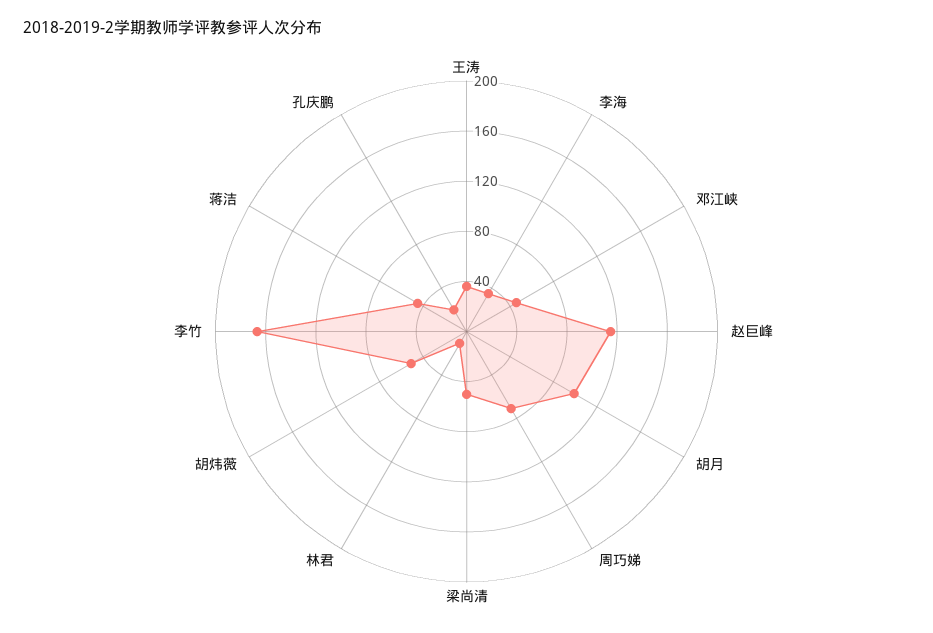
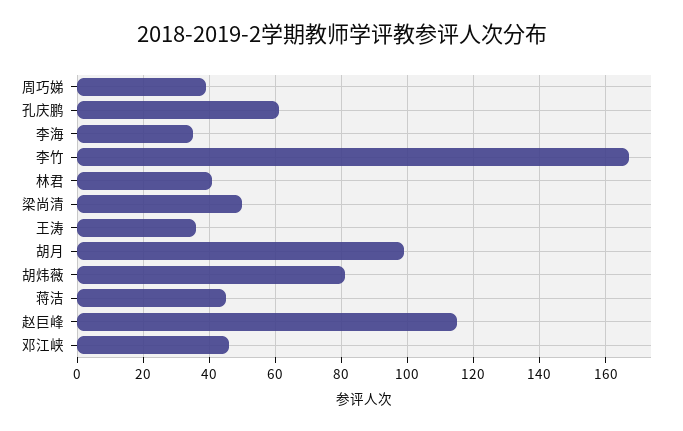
  {
    "王涛": 35,
    "李海": 35,
    "邓江峡": 45,
    "赵巨峰": 115,
    "胡月": 100,
-   "周巧娣": 70,
+   "周巧娣": 40,
    "梁尚清": 50,
-   "林君": 10,
+   "林君": 40,
-   "胡炜薇": 50,
+   "胡炜薇": 80,
    "李竹": 165,
    "蒋洁": 45,
-   "孔庆鹏": 20
+   "孔庆鹏": 60
  }

